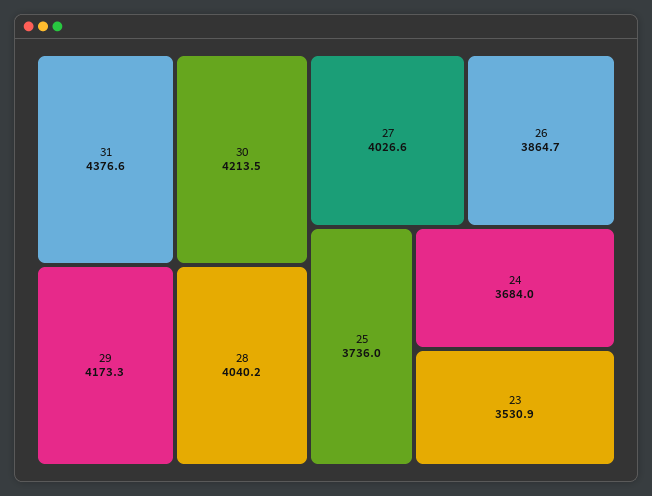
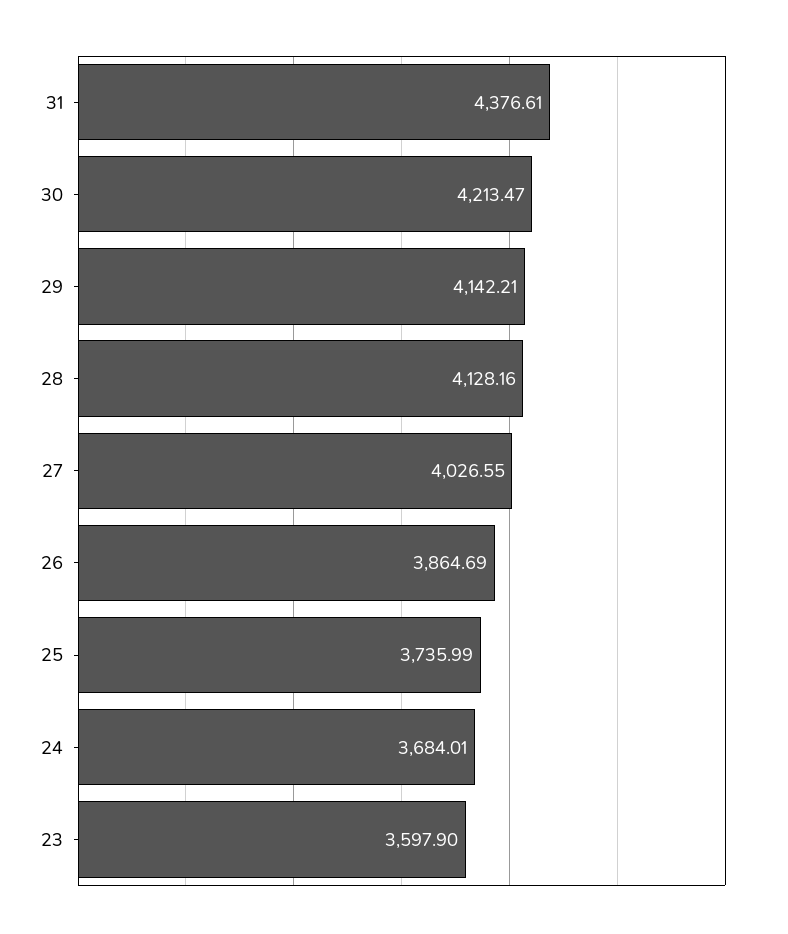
  {
    "31": 4376.61,
    "30": 4213.47,
-   "29": 4173.3,
+   "29": 4142.21,
-   "28": 4040.2,
+   "28": 4128.16,
    "27": 4026.55,
    "26": 3864.69,
    "25": 3735.99,
    "24": 3684.01,
-   "23": 3530.9
+   "23": 3597.9
  }

